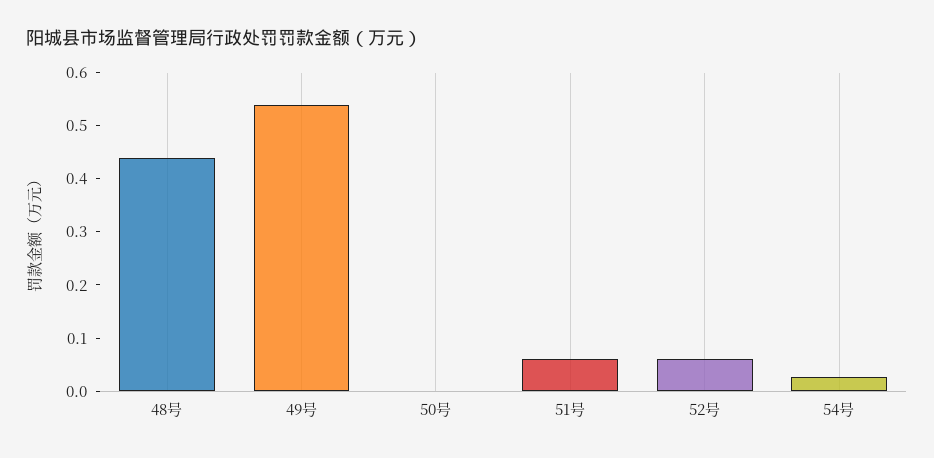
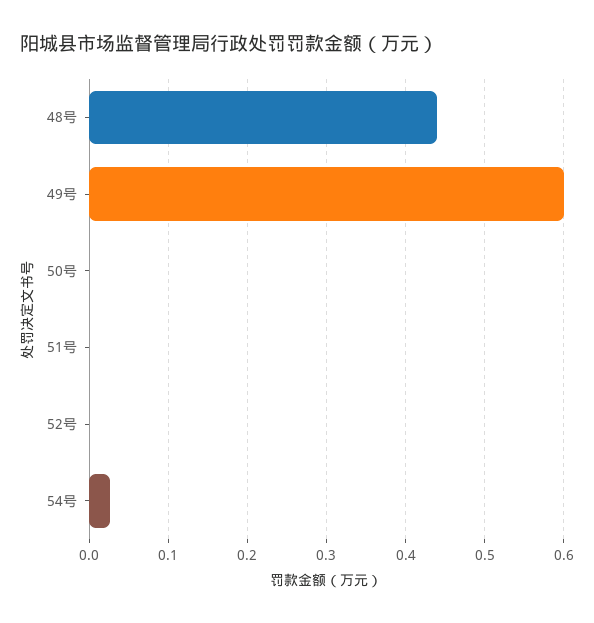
  {
    "48号": 0.44,
-   "49号": 0.54,
+   "49号": 0.6,
    "50号": 0,
-   "51号": 0.06,
+   "51号": 0,
-   "52号": 0.06,
+   "52号": 0,
    "54号": 0.03
  }

